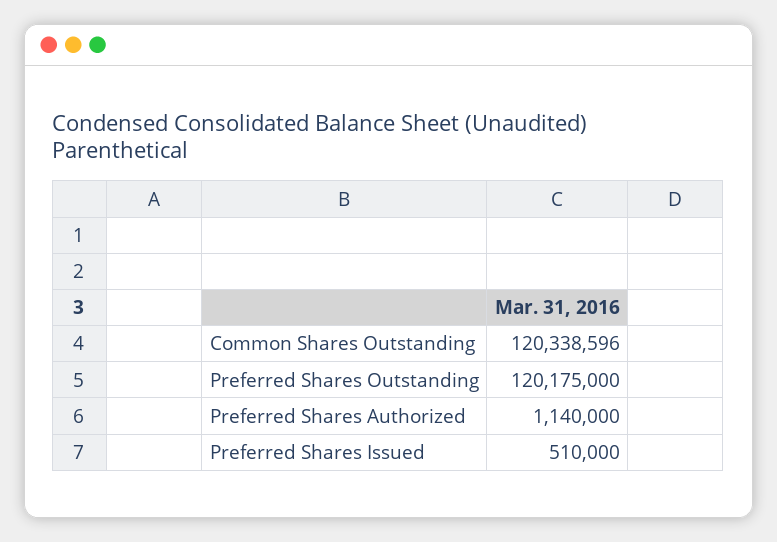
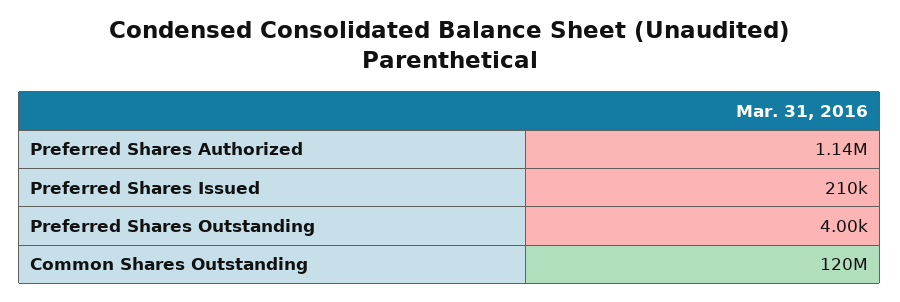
  {
    "Common Shares Outstanding": 120338596,
-   "Preferred Shares Outstanding": 120175000,
+   "Preferred Shares Outstanding": 4000,
    "Preferred Shares Authorized": 1140000,
-   "Preferred Shares Issued": 510000
+   "Preferred Shares Issued": 210000
  }

